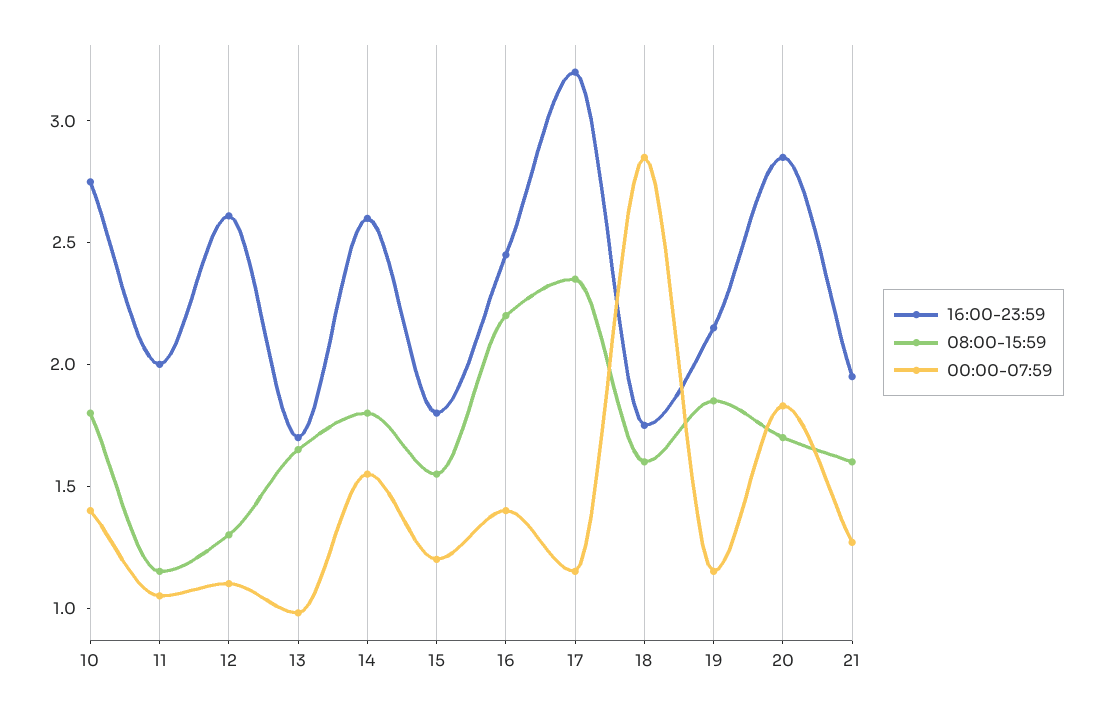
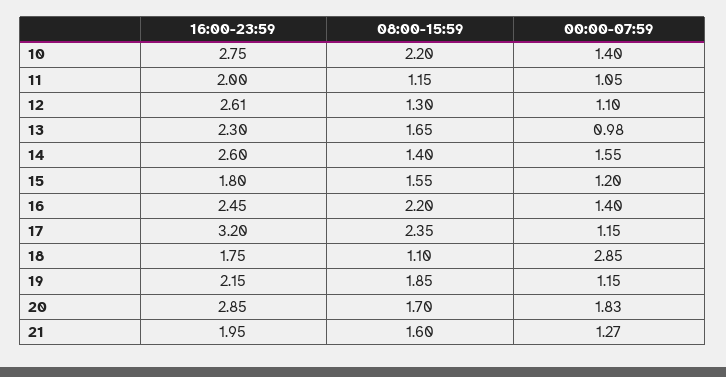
  {
    "16:00-23:59": {
      "10": 2.75,
      "11": 2,
      "12": 2.61,
-     "13": 1.7,
+     "13": 2.3,
      "14": 2.6,
      "15": 1.8,
      "16": 2.45,
      "17": 3.2,
      "18": 1.75,
      "19": 2.15,
      "20": 2.85,
      "21": 1.95
    },
    "08:00-15:59": {
-     "10": 1.8,
+     "10": 2.2,
      "11": 1.15,
      "12": 1.3,
      "13": 1.65,
-     "14": 1.8,
+     "14": 1.4,
      "15": 1.55,
      "16": 2.2,
      "17": 2.35,
-     "18": 1.6,
+     "18": 1.1,
      "19": 1.85,
      "20": 1.7,
      "21": 1.6
    },
    "00:00-07:59": {
      "10": 1.4,
      "11": 1.05,
      "12": 1.1,
      "13": 0.98,
      "14": 1.55,
      "15": 1.2,
      "16": 1.4,
      "17": 1.15,
      "18": 2.85,
      "19": 1.15,
      "20": 1.83,
      "21": 1.27
    }
  }

